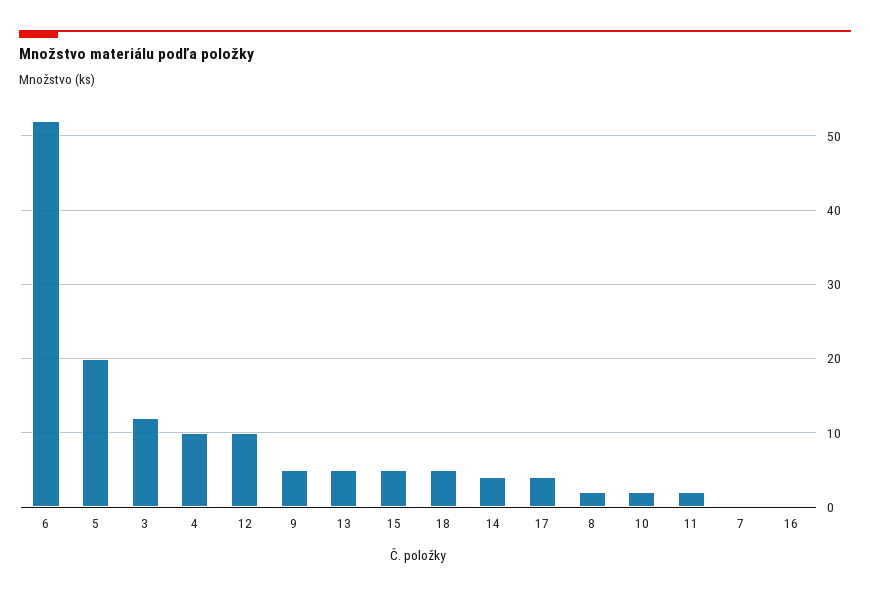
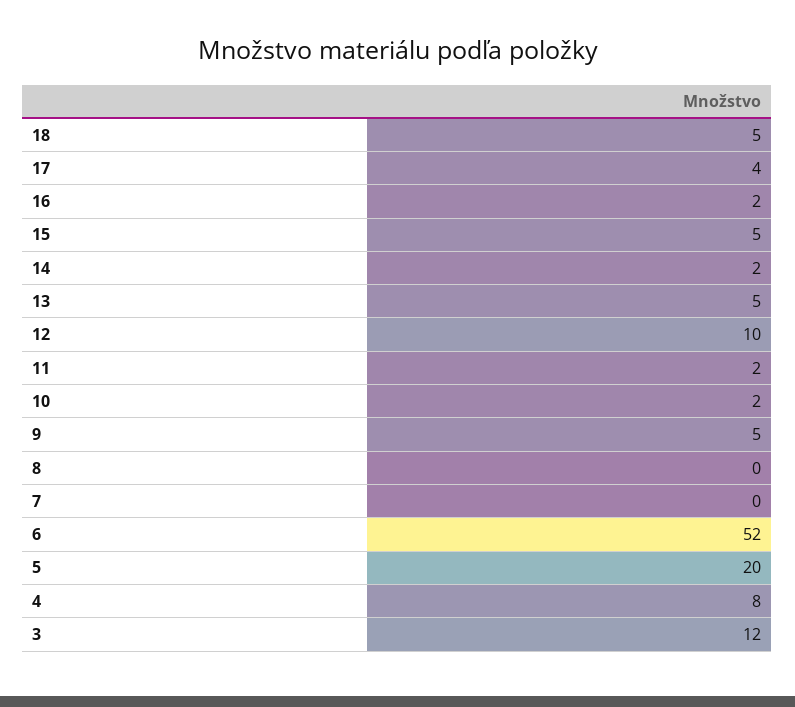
  {
    "6": 52,
    "5": 20,
    "3": 12,
-   "4": 10,
+   "4": 8,
    "12": 10,
    "9": 5,
    "13": 5,
    "15": 5,
    "18": 5,
-   "14": 4,
+   "14": 2,
    "17": 4,
-   "8": 2,
+   "8": 0,
    "10": 2,
    "11": 2,
    "7": 0,
-   "16": 0
+   "16": 2
  }

